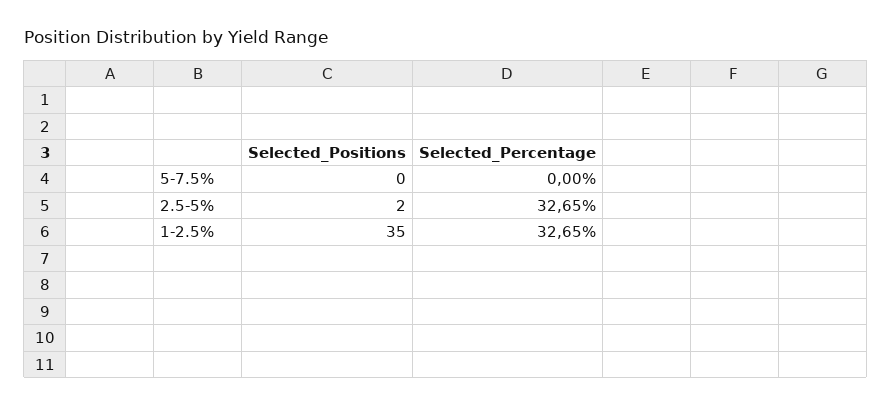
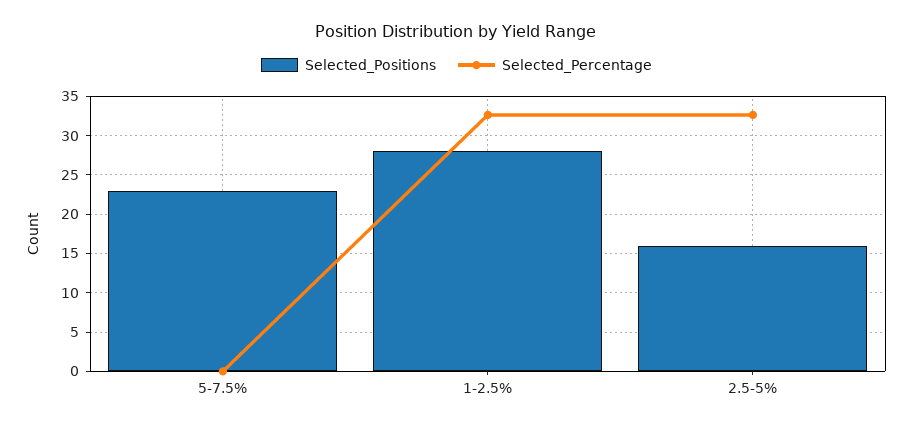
  {
    "Selected_Positions": {
-     "5-7.5%": 0,
+     "5-7.5%": 23,
-     "2.5-5%": 2,
+     "2.5-5%": 16,
-     "1-2.5%": 35
+     "1-2.5%": 28
    },
    "Selected_Percentage": {
      "5-7.5%": 0,
      "2.5-5%": 32.65,
      "1-2.5%": 32.65
    }
  }

